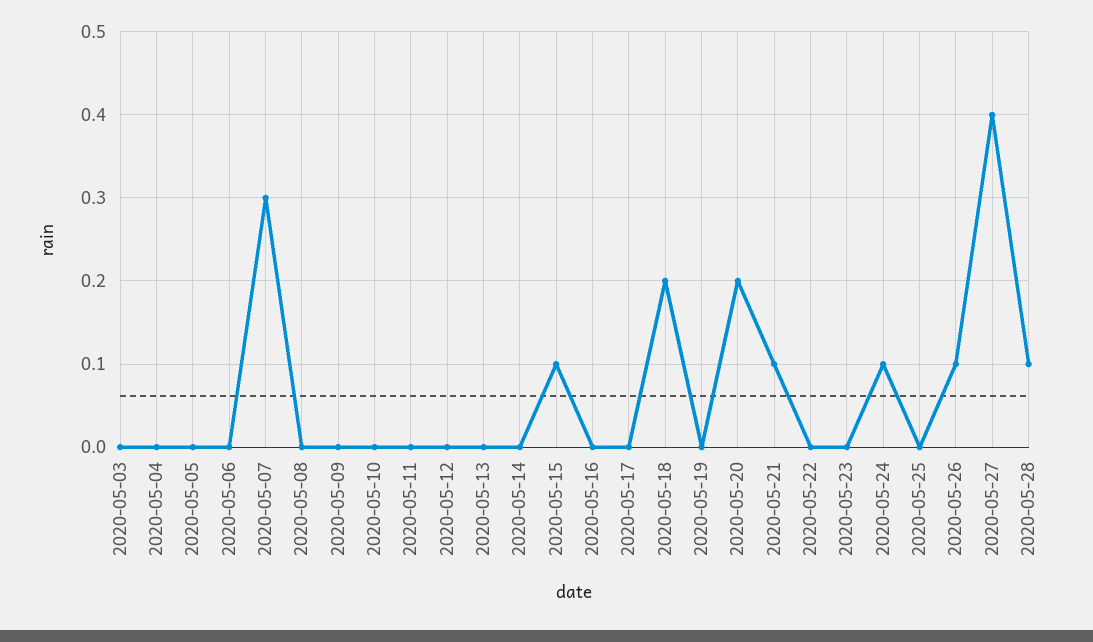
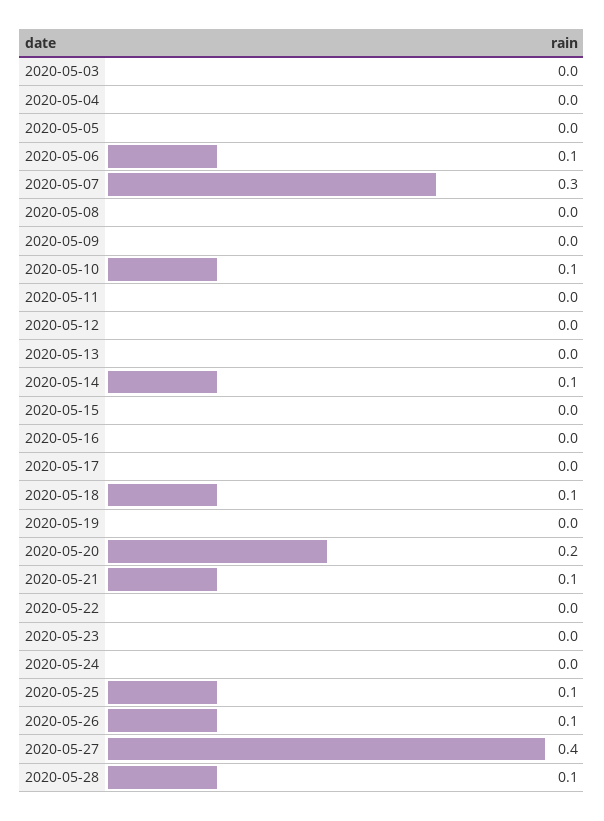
  {
    "2020-05-03": 0,
    "2020-05-04": 0,
    "2020-05-05": 0,
-   "2020-05-06": 0,
+   "2020-05-06": 0.1,
    "2020-05-07": 0.3,
    "2020-05-08": 0,
    "2020-05-09": 0,
-   "2020-05-10": 0,
+   "2020-05-10": 0.1,
    "2020-05-11": 0,
    "2020-05-12": 0,
    "2020-05-13": 0,
-   "2020-05-14": 0,
+   "2020-05-14": 0.1,
-   "2020-05-15": 0.1,
+   "2020-05-15": 0,
    "2020-05-16": 0,
    "2020-05-17": 0,
-   "2020-05-18": 0.2,
+   "2020-05-18": 0.1,
    "2020-05-19": 0,
    "2020-05-20": 0.2,
    "2020-05-21": 0.1,
    "2020-05-22": 0,
    "2020-05-23": 0,
-   "2020-05-24": 0.1,
+   "2020-05-24": 0,
-   "2020-05-25": 0,
+   "2020-05-25": 0.1,
    "2020-05-26": 0.1,
    "2020-05-27": 0.4,
    "2020-05-28": 0.1
  }

